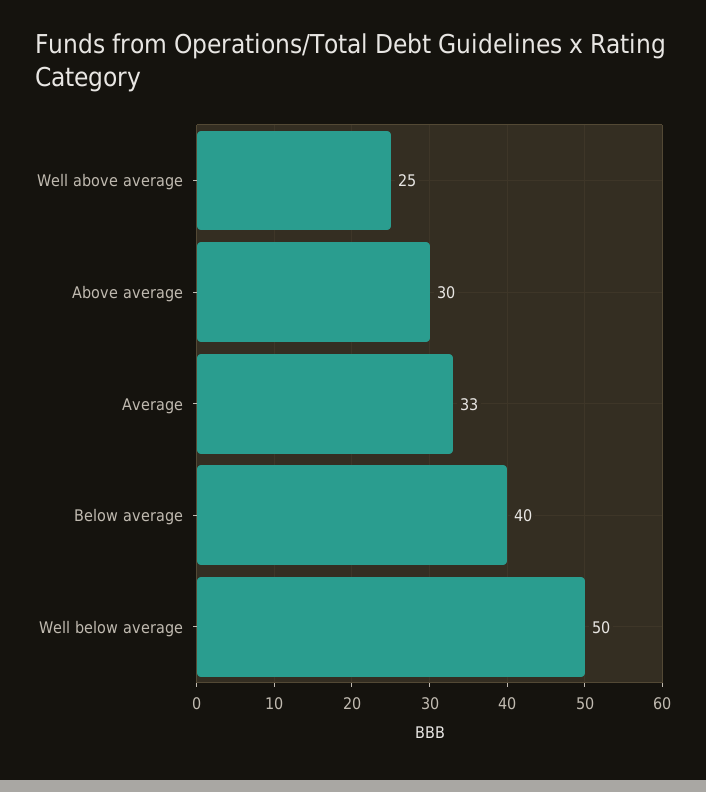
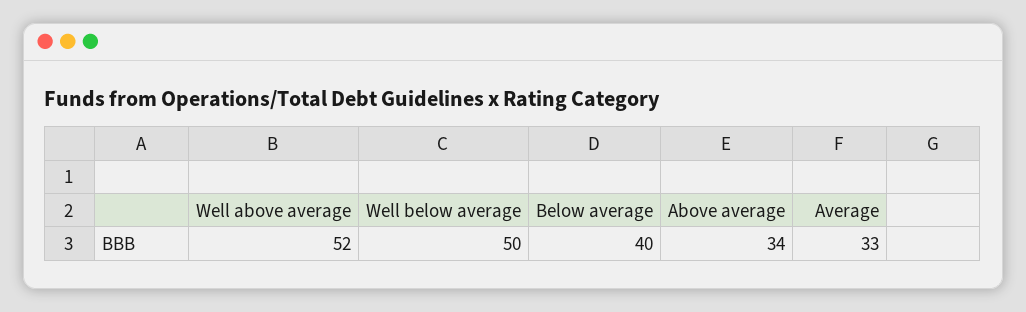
  {
-   "Well above average": 25,
+   "Well above average": 52,
-   "Above average": 30,
+   "Above average": 34,
    "Average": 33,
    "Below average": 40,
    "Well below average": 50
  }

